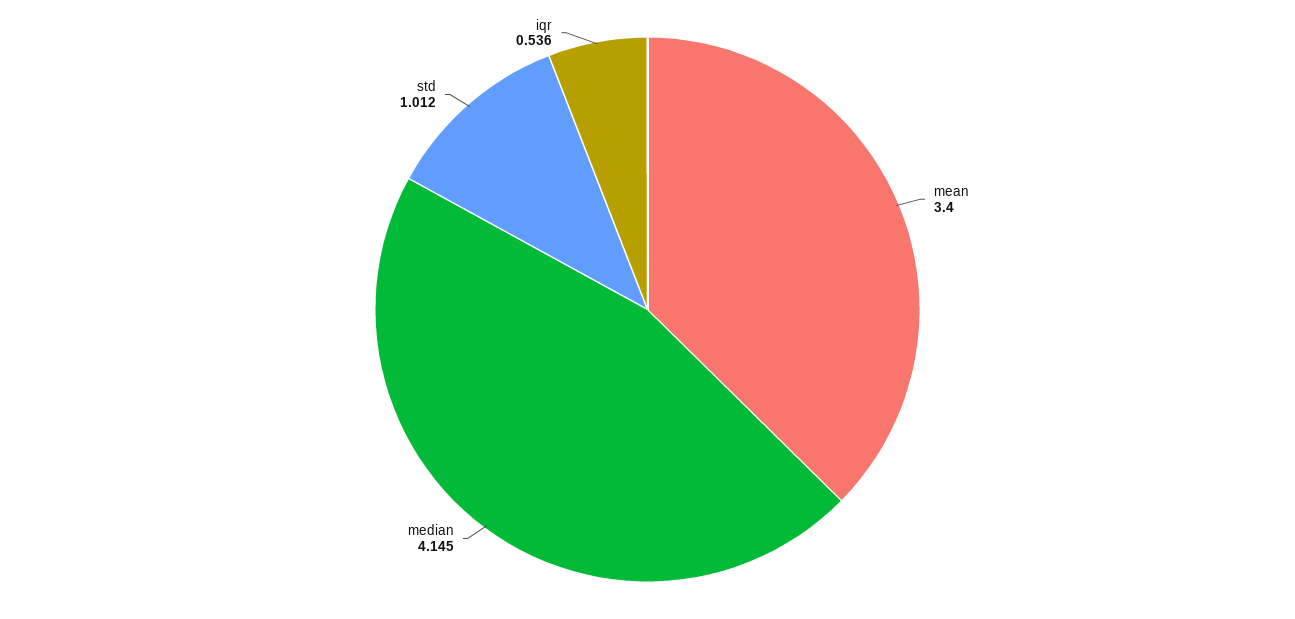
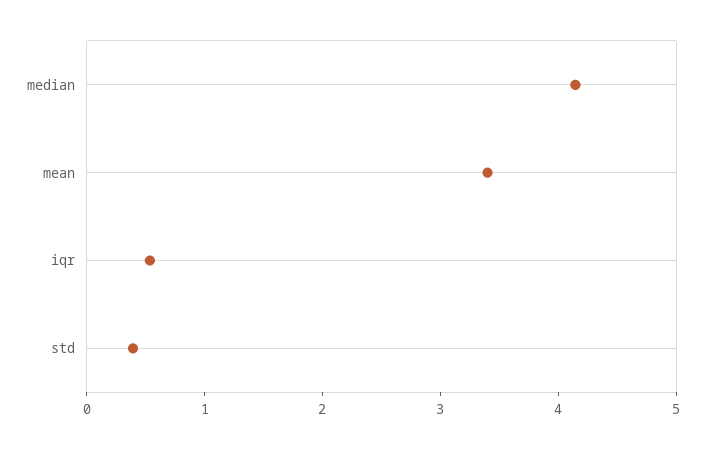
  {
    "mean": 3.4,
    "median": 4.145,
-   "std": 1.012,
+   "std": 0.4,
    "iqr": 0.536
  }

